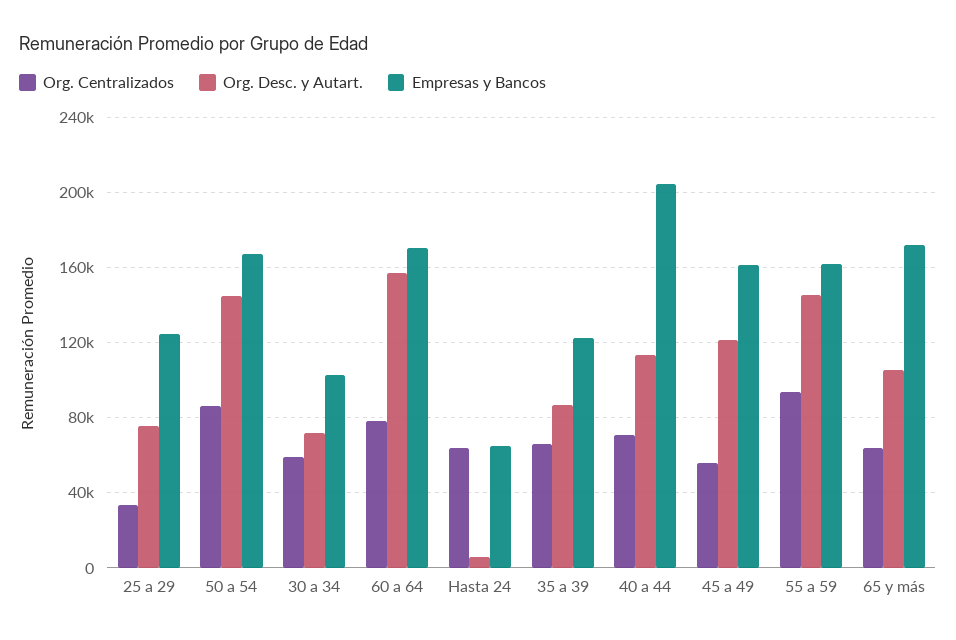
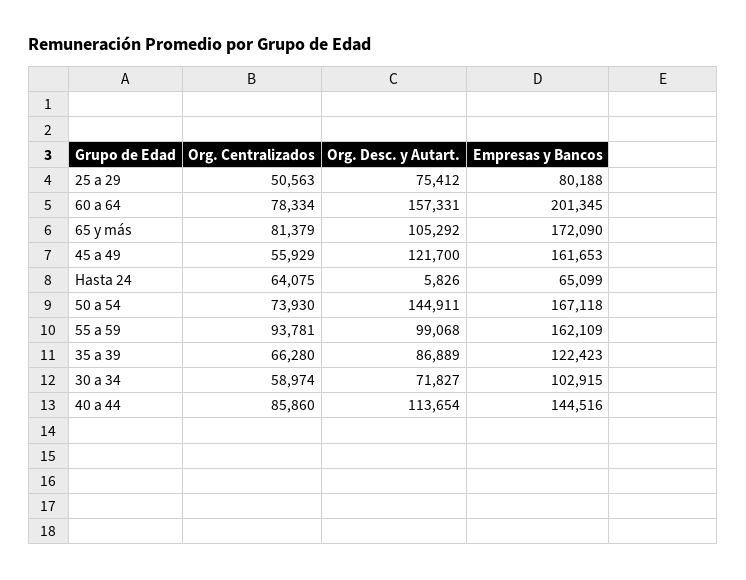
  {
    "Org. Centralizados": {
-     "25 a 29": 35000,
+     "25 a 29": 50563,
-     "50 a 54": 85000,
+     "50 a 54": 73930,
      "30 a 34": 58974,
      "60 a 64": 78334,
      "Hasta 24": 64075,
      "35 a 39": 66280,
-     "40 a 44": 70000,
+     "40 a 44": 85860,
      "45 a 49": 55929,
      "55 a 59": 93781,
-     "65 y más": 65000
+     "65 y más": 81379
    },
    "Org. Desc. y Autart.": {
      "25 a 29": 75412,
      "50 a 54": 144911,
      "30 a 34": 71827,
      "60 a 64": 157331,
      "Hasta 24": 5826,
      "35 a 39": 86889,
      "40 a 44": 113654,
      "45 a 49": 121700,
-     "55 a 59": 145000,
+     "55 a 59": 99068,
      "65 y más": 105292
    },
    "Empresas y Bancos": {
-     "25 a 29": 125000,
+     "25 a 29": 80188,
      "50 a 54": 167118,
      "30 a 34": 102915,
-     "60 a 64": 170000,
+     "60 a 64": 201345,
      "Hasta 24": 65099,
      "35 a 39": 122423,
-     "40 a 44": 205000,
+     "40 a 44": 144516,
      "45 a 49": 161653,
      "55 a 59": 162109,
      "65 y más": 172090
    }
  }

